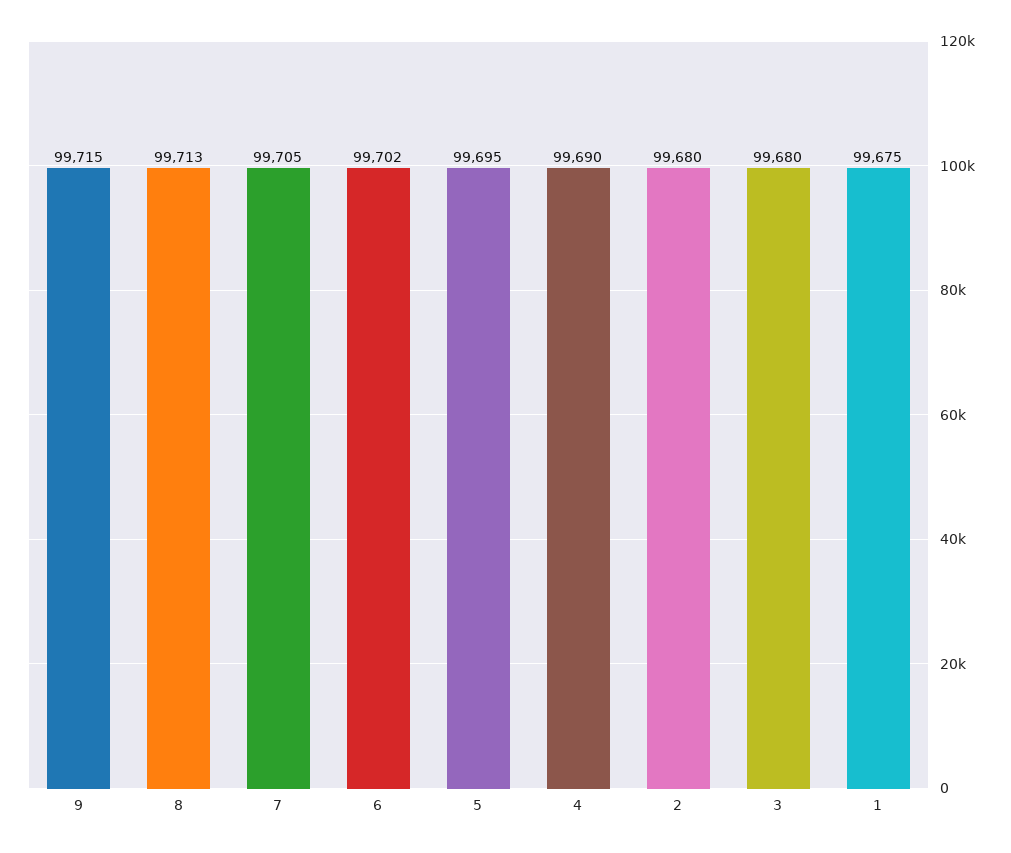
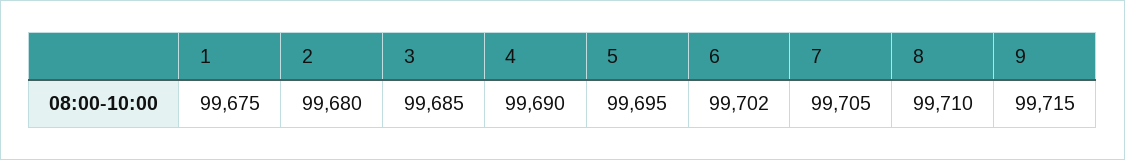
  {
    "9": 99715,
-   "8": 99713,
+   "8": 99710,
    "7": 99705,
    "6": 99702,
    "5": 99695,
    "4": 99690,
    "2": 99680,
-   "3": 99680,
+   "3": 99685,
    "1": 99675
  }

